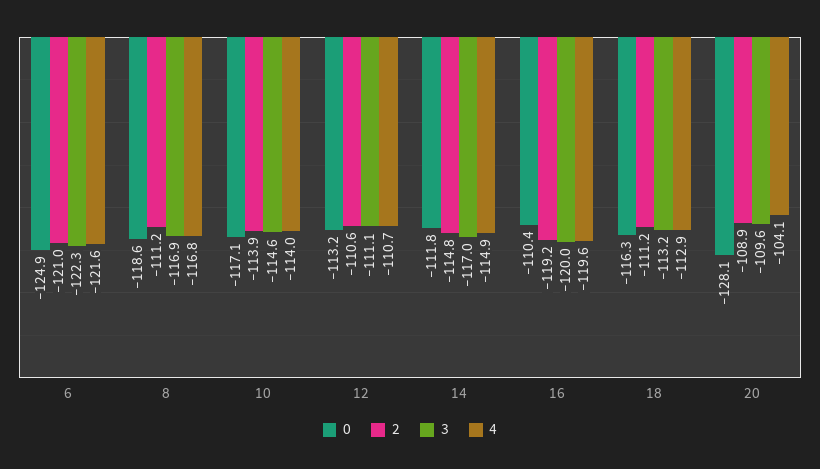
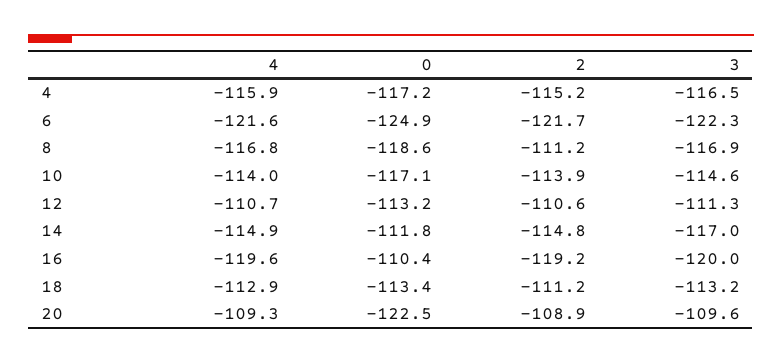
  {
    "0": {
      "6": -124.9,
      "8": -118.6,
      "10": -117.1,
      "12": -113.2,
      "14": -111.8,
      "16": -110.4,
-     "18": -116.3,
+     "18": -113.4,
-     "20": -128.1
+     "20": -122.5,
+     "4": -117.2
    },
    "2": {
-     "6": -121,
+     "6": -121.7,
      "8": -111.2,
      "10": -113.9,
      "12": -110.6,
      "14": -114.8,
      "16": -119.2,
      "18": -111.2,
-     "20": -108.9
+     "20": -108.9,
+     "4": -115.2
    },
    "3": {
      "6": -122.3,
      "8": -116.9,
      "10": -114.6,
-     "12": -111.1,
+     "12": -111.3,
      "14": -117,
      "16": -120,
      "18": -113.2,
-     "20": -109.6
+     "20": -109.6,
+     "4": -116.5
    },
    "4": {
      "6": -121.6,
      "8": -116.8,
      "10": -114,
      "12": -110.7,
      "14": -114.9,
      "16": -119.6,
      "18": -112.9,
-     "20": -104.1
+     "20": -109.3,
+     "4": -115.9
    }
  }

